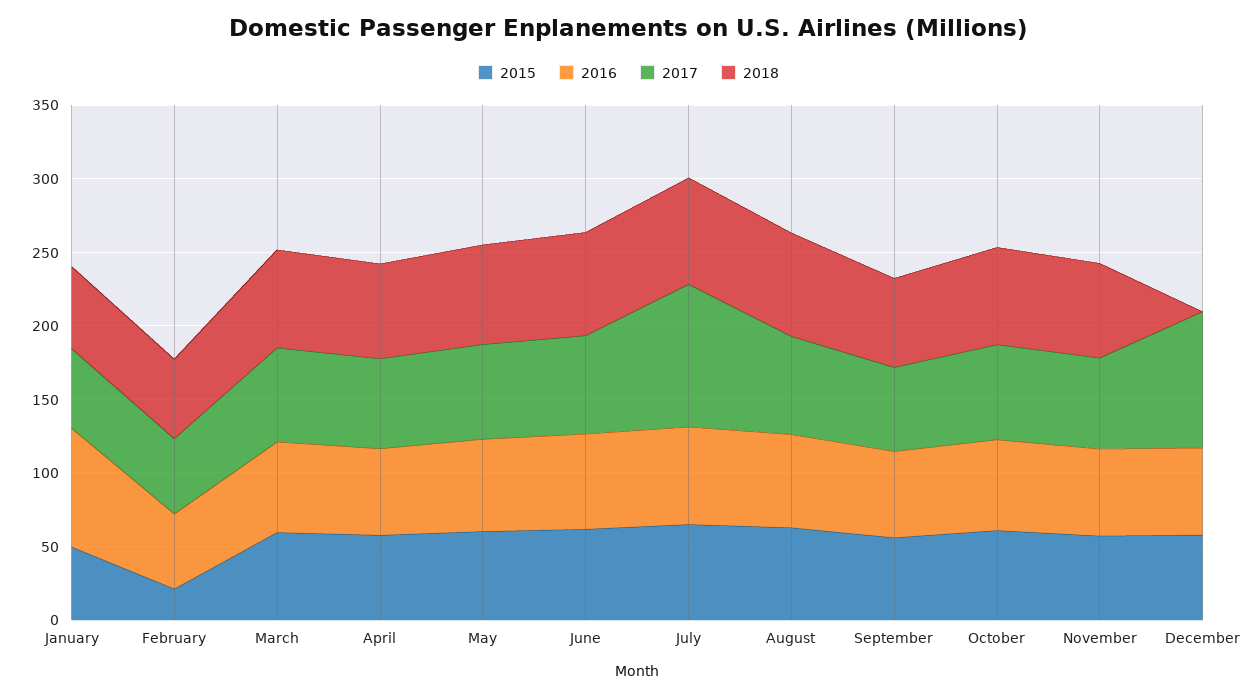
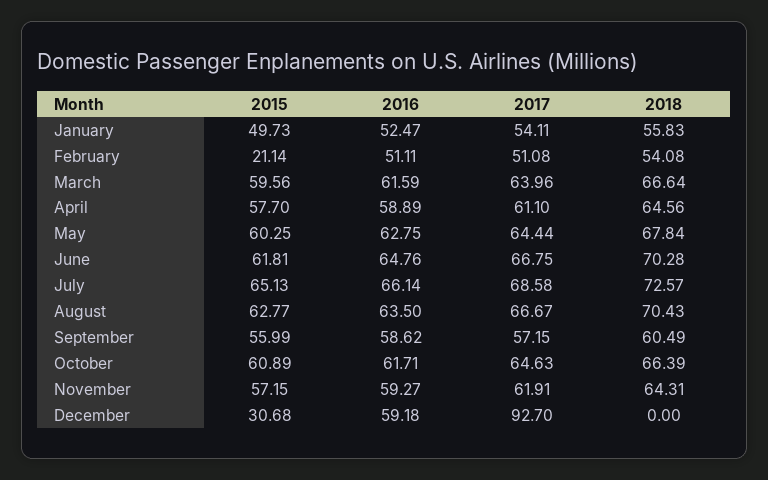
  {
    "2015": {
      "January": 49.73,
      "February": 21.14,
      "March": 59.56,
      "April": 57.7,
      "May": 60.25,
      "June": 61.81,
      "July": 65.13,
      "August": 62.77,
      "September": 55.99,
      "October": 60.89,
      "November": 57.15,
-     "December": 60
+     "December": 30.68
    },
    "2016": {
-     "January": 80,
+     "January": 52.47,
      "February": 51.11,
      "March": 61.59,
      "April": 58.89,
      "May": 62.75,
      "June": 64.76,
      "July": 66.14,
      "August": 63.5,
      "September": 58.62,
      "October": 61.71,
      "November": 59.27,
      "December": 59.18
    },
    "2017": {
      "January": 54.11,
      "February": 51.08,
      "March": 63.96,
      "April": 61.1,
      "May": 64.44,
      "June": 66.75,
-     "July": 100,
+     "July": 68.58,
      "August": 66.67,
      "September": 57.15,
      "October": 64.63,
      "November": 61.91,
      "December": 92.7
    },
    "2018": {
      "January": 55.83,
      "February": 54.08,
      "March": 66.64,
      "April": 64.56,
      "May": 67.84,
      "June": 70.28,
      "July": 72.57,
      "August": 70.43,
      "September": 60.49,
      "October": 66.39,
      "November": 64.31,
      "December": 0
    }
  }

